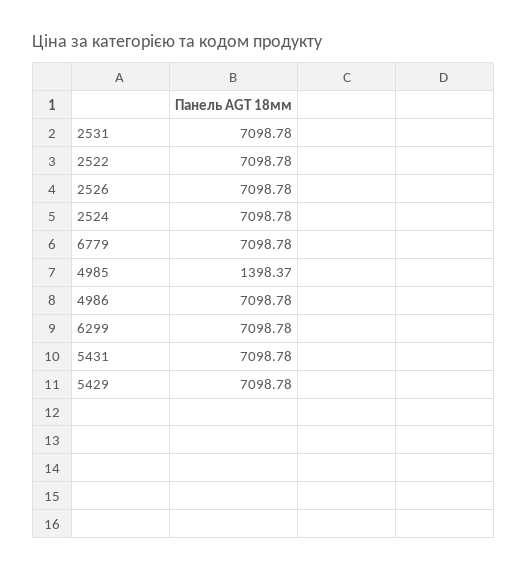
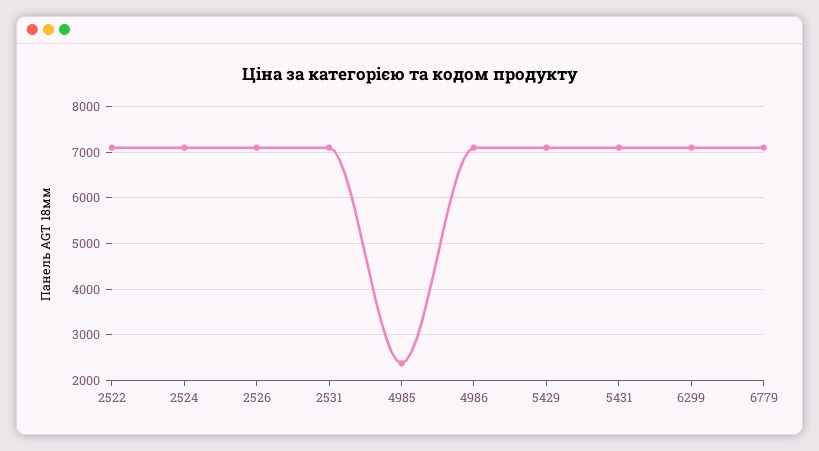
  {
    "2531": 7098.78,
    "2522": 7098.78,
    "2526": 7098.78,
    "2524": 7098.78,
    "6779": 7098.78,
-   "4985": 1398.37,
+   "4985": 2400,
    "4986": 7098.78,
    "6299": 7098.78,
    "5431": 7098.78,
    "5429": 7098.78
  }

